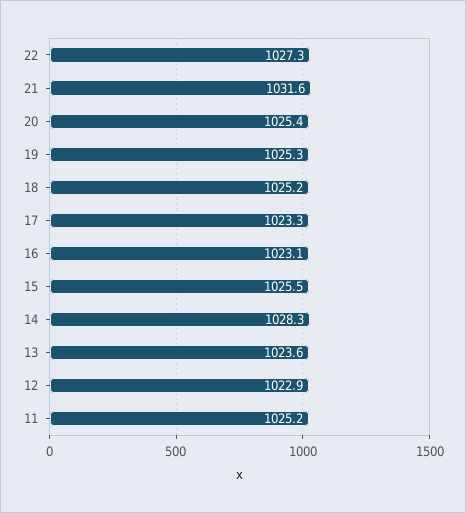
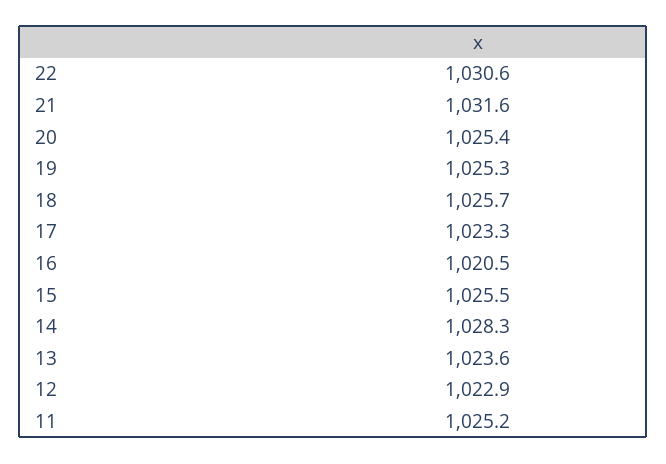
  {
-   "22": 1027.3,
+   "22": 1030.6,
    "21": 1031.6,
    "20": 1025.4,
    "19": 1025.3,
-   "18": 1025.2,
+   "18": 1025.7,
    "17": 1023.3,
-   "16": 1023.1,
+   "16": 1020.5,
    "15": 1025.5,
    "14": 1028.3,
    "13": 1023.6,
    "12": 1022.9,
    "11": 1025.2
  }

